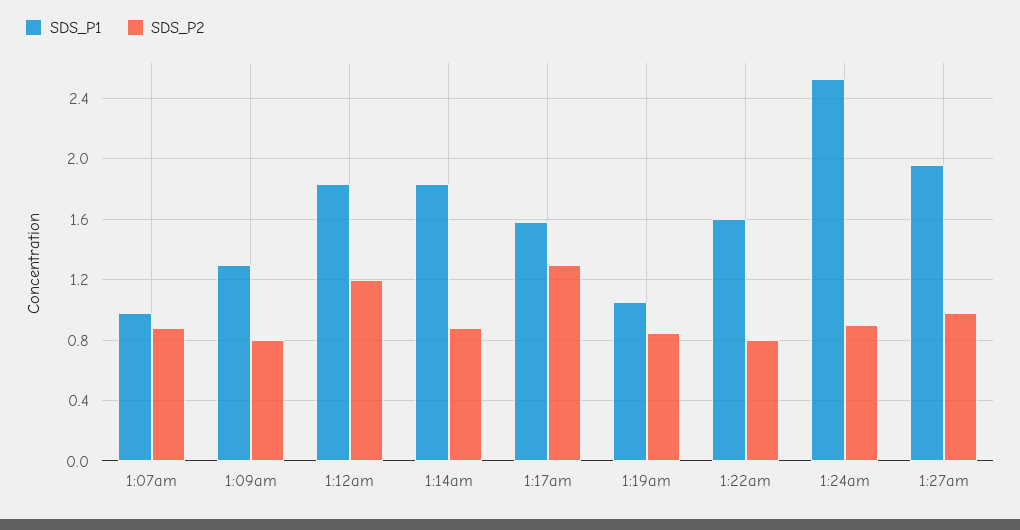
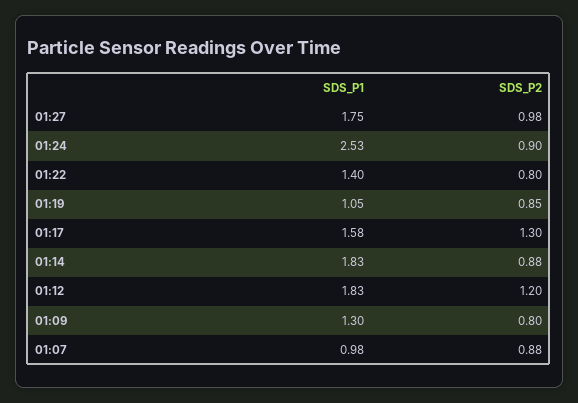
  {
    "SDS_P1": {
      "1:07am": 0.98,
      "1:09am": 1.3,
      "1:12am": 1.83,
      "1:14am": 1.83,
      "1:17am": 1.58,
      "1:19am": 1.05,
-     "1:22am": 1.6,
+     "1:22am": 1.4,
      "1:24am": 2.53,
-     "1:27am": 1.95
+     "1:27am": 1.75
    },
    "SDS_P2": {
      "1:07am": 0.88,
      "1:09am": 0.8,
      "1:12am": 1.2,
      "1:14am": 0.88,
      "1:17am": 1.3,
      "1:19am": 0.85,
      "1:22am": 0.8,
      "1:24am": 0.9,
      "1:27am": 0.98
    }
  }

